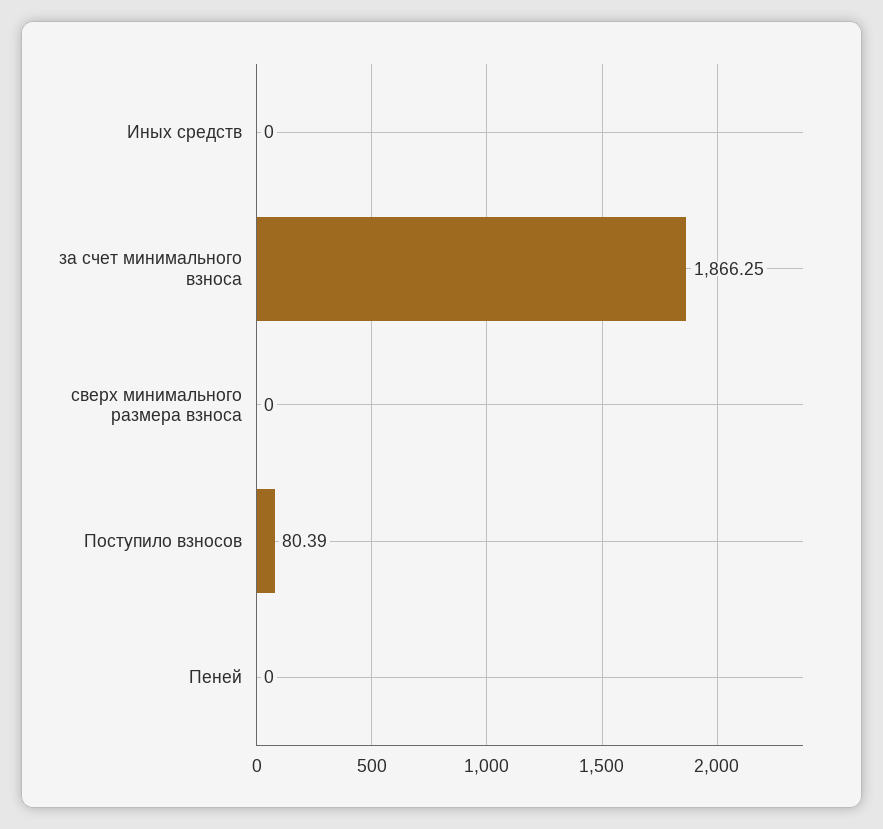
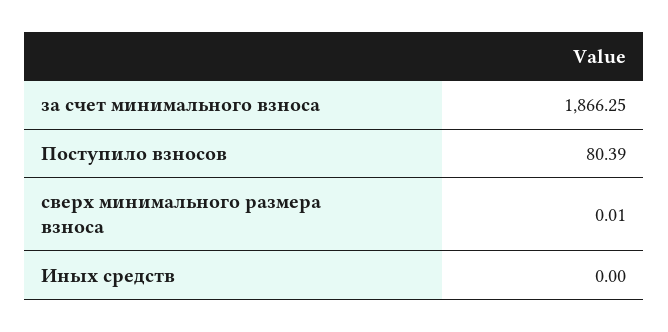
  {
    "Иных средств": 0,
    "за счет минимального взноса": 1866.25,
-   "сверх минимального размера взноса": 0,
+   "сверх минимального размера взноса": 0.01,
-   "Поступило взносов": 80.39,
+   "Поступило взносов": 80.39
-   "Пеней": 0
  }

